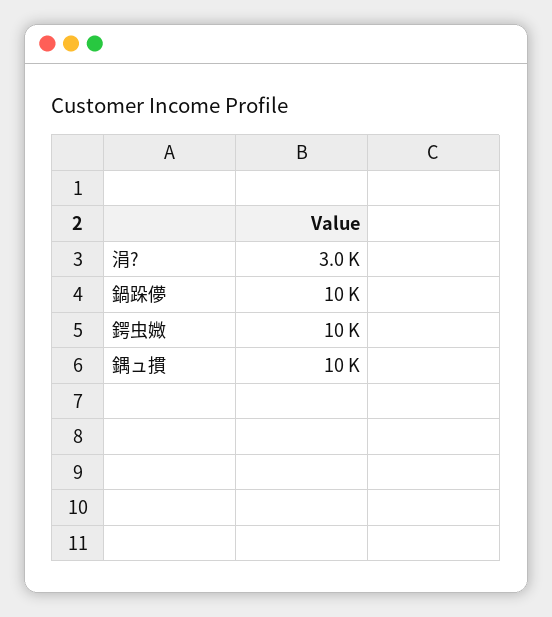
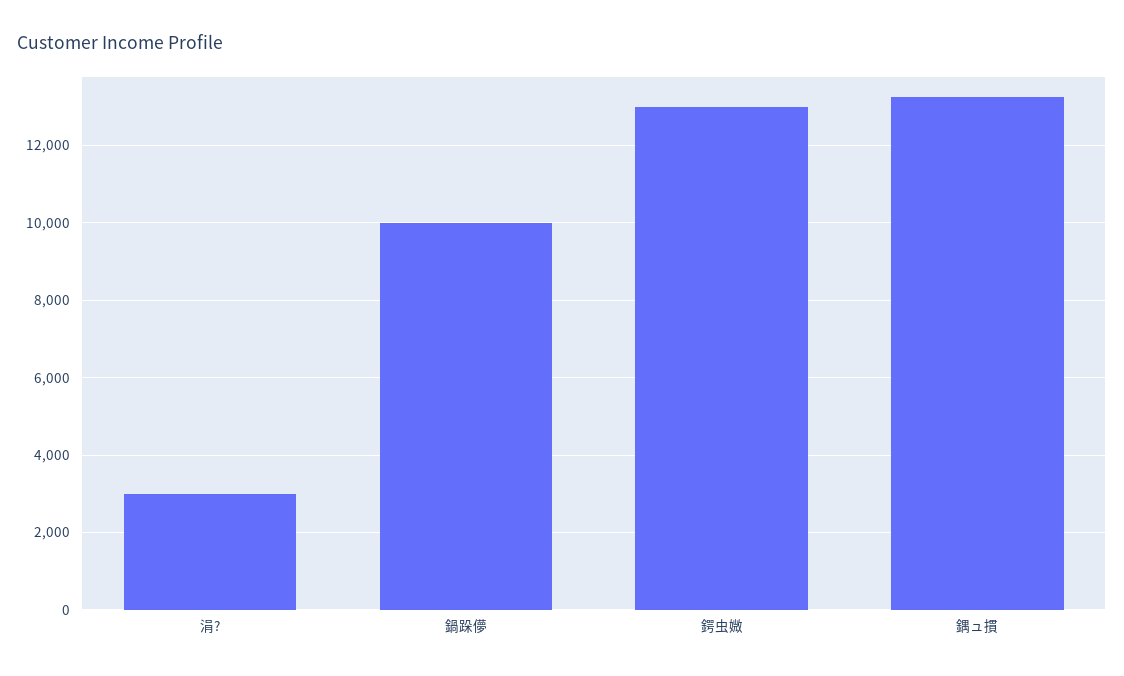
  {
    "涓?": 3000,
    "鍋跺儚": 10000,
-   "鍔虫媺": 10000,
+   "鍔虫媺": 13000,
-   "鍝ュ摜": 10000
+   "鍝ュ摜": 13200
  }

